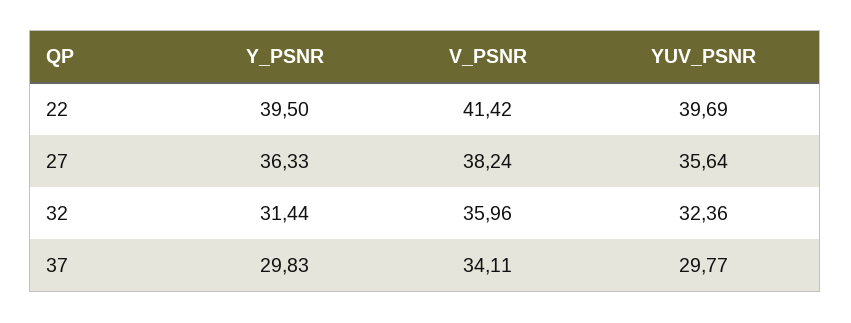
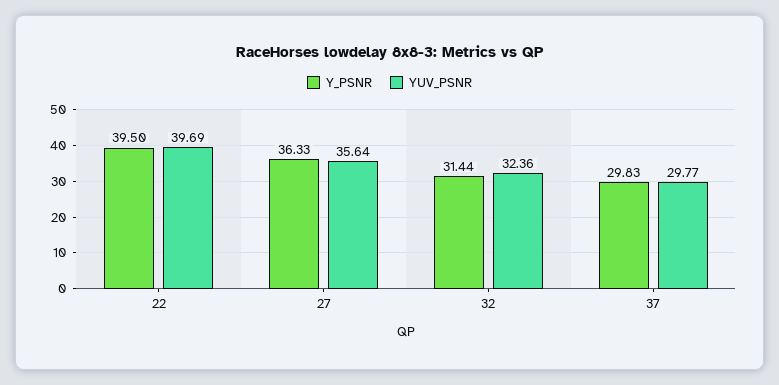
  {
    "Y_PSNR": {
      "22": 39.5,
      "27": 36.33,
      "32": 31.44,
      "37": 29.83
    },
-   "V_PSNR": {
-     "22": 41.42,
-     "27": 38.24,
-     "32": 35.96,
-     "37": 34.11
-   },
    "YUV_PSNR": {
      "22": 39.69,
      "27": 35.64,
      "32": 32.36,
      "37": 29.77
    }
  }

